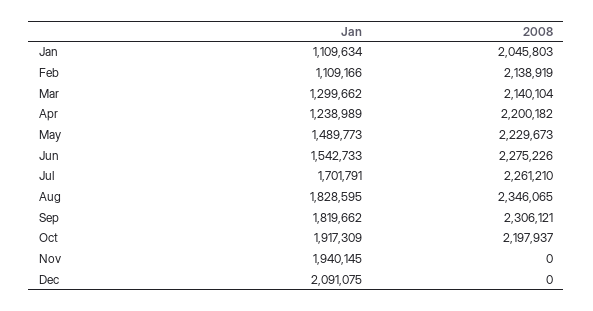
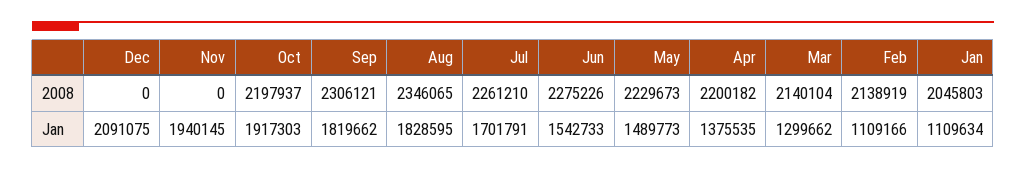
  {
    "Jan": {
      "Jan": 1109634,
      "Feb": 1109166,
      "Mar": 1299662,
-     "Apr": 1238989,
+     "Apr": 1375535,
      "May": 1489773,
      "Jun": 1542733,
      "Jul": 1701791,
      "Aug": 1828595,
      "Sep": 1819662,
-     "Oct": 1917309,
+     "Oct": 1917303,
      "Nov": 1940145,
      "Dec": 2091075
    },
    "2008": {
      "Jan": 2045803,
      "Feb": 2138919,
      "Mar": 2140104,
      "Apr": 2200182,
      "May": 2229673,
      "Jun": 2275226,
      "Jul": 2261210,
      "Aug": 2346065,
      "Sep": 2306121,
      "Oct": 2197937,
      "Nov": 0,
      "Dec": 0
    }
  }

